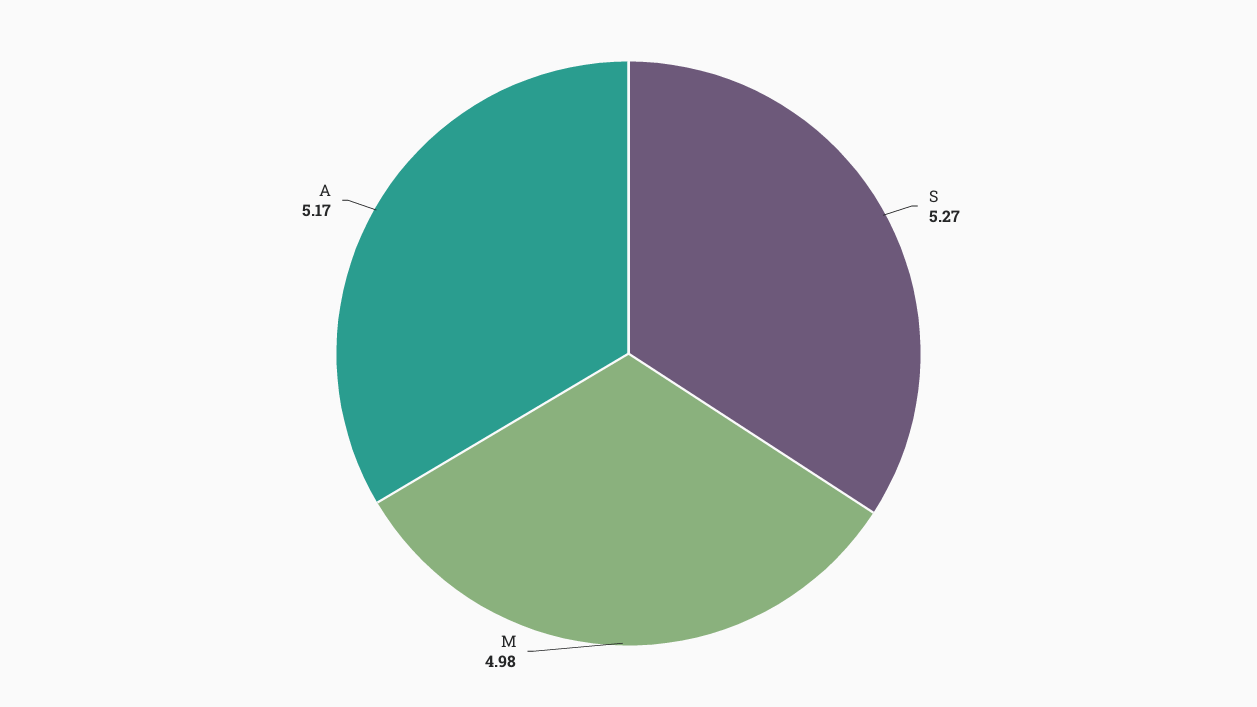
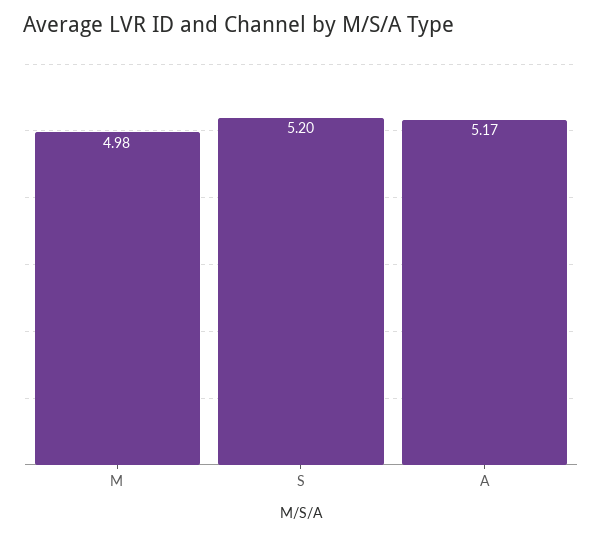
  {
-   "S": 5.27,
+   "S": 5.2,
    "M": 4.98,
    "A": 5.17
  }

